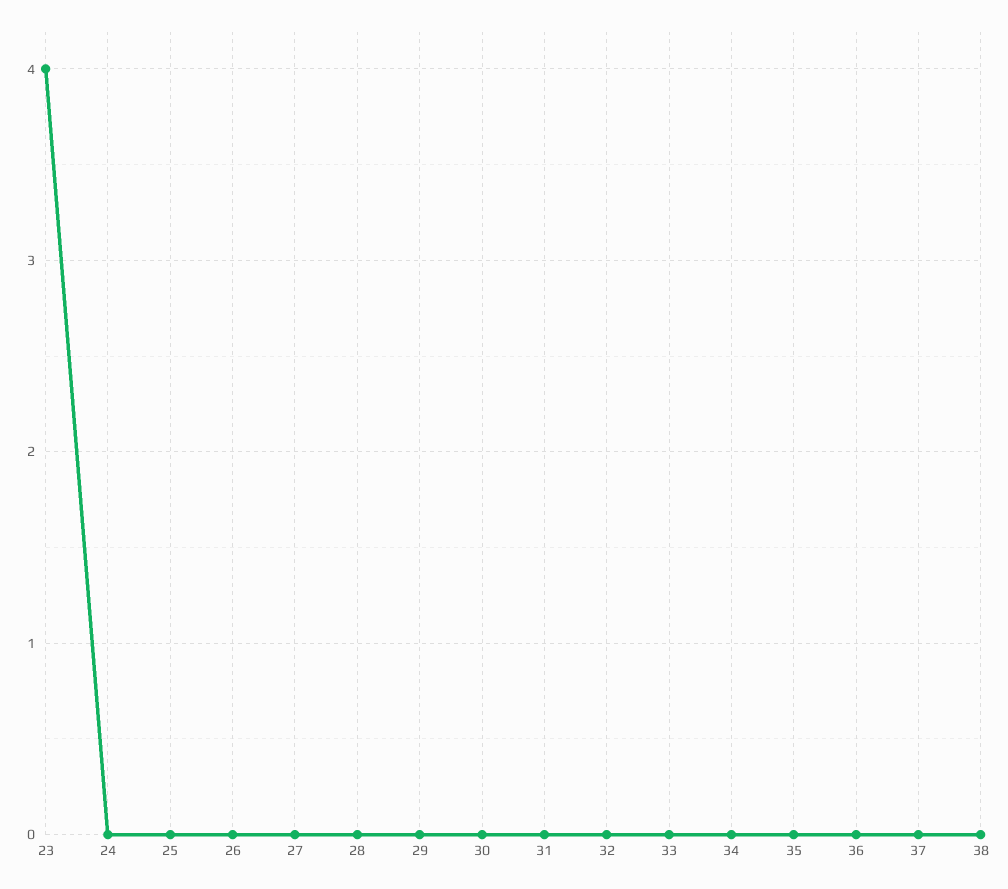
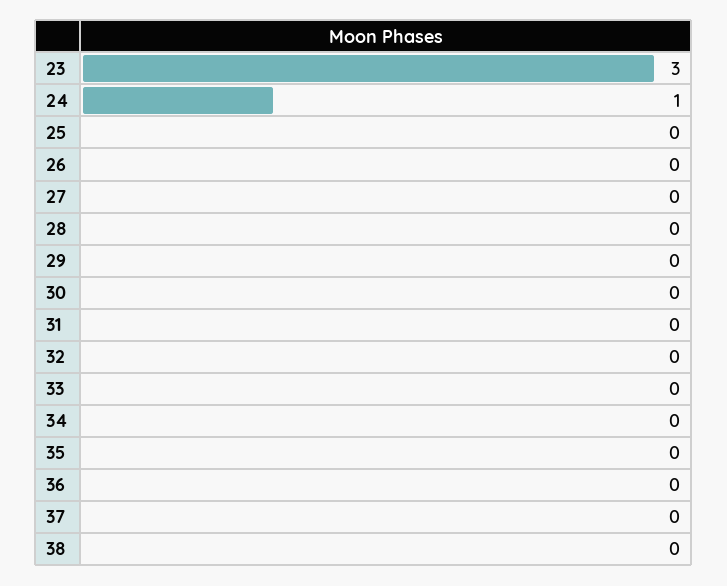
  {
-   "23": 4,
+   "23": 3,
-   "24": 0,
+   "24": 1,
    "25": 0,
    "26": 0,
    "27": 0,
    "28": 0,
    "29": 0,
    "30": 0,
    "31": 0,
    "32": 0,
    "33": 0,
    "34": 0,
    "35": 0,
    "36": 0,
    "37": 0,
    "38": 0
  }

